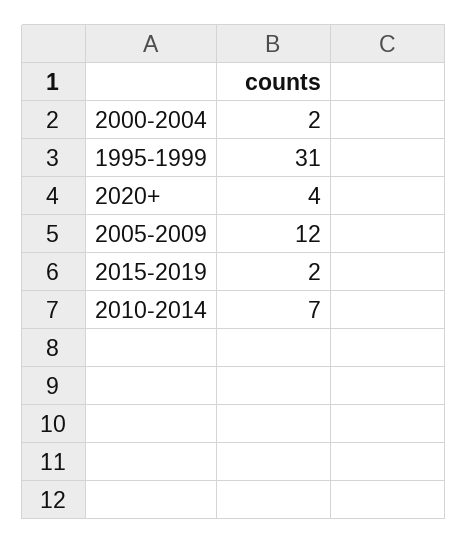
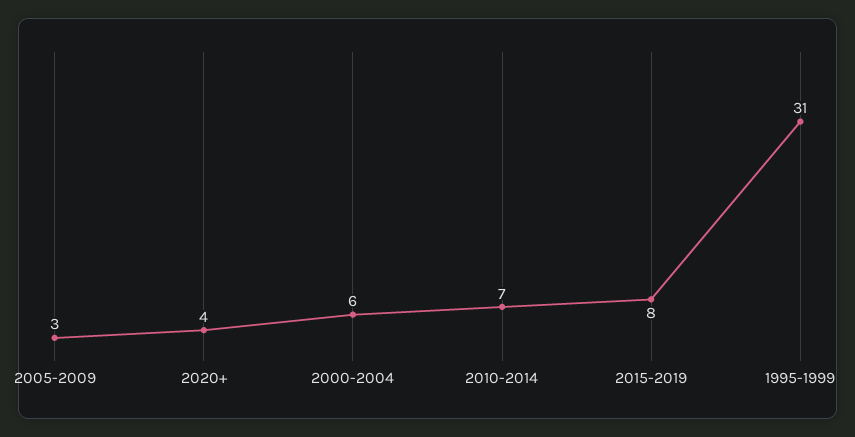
  {
-   "2000-2004": 2,
+   "2000-2004": 6,
    "1995-1999": 31,
    "2020+": 4,
-   "2005-2009": 12,
+   "2005-2009": 3,
-   "2015-2019": 2,
+   "2015-2019": 8,
    "2010-2014": 7
  }

